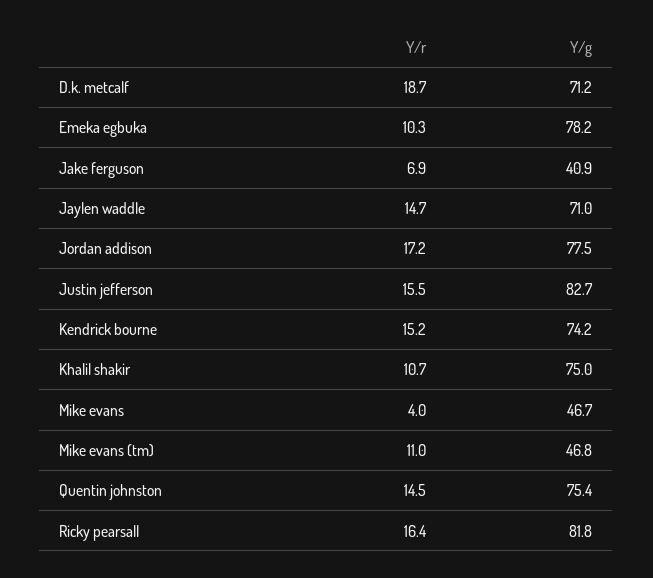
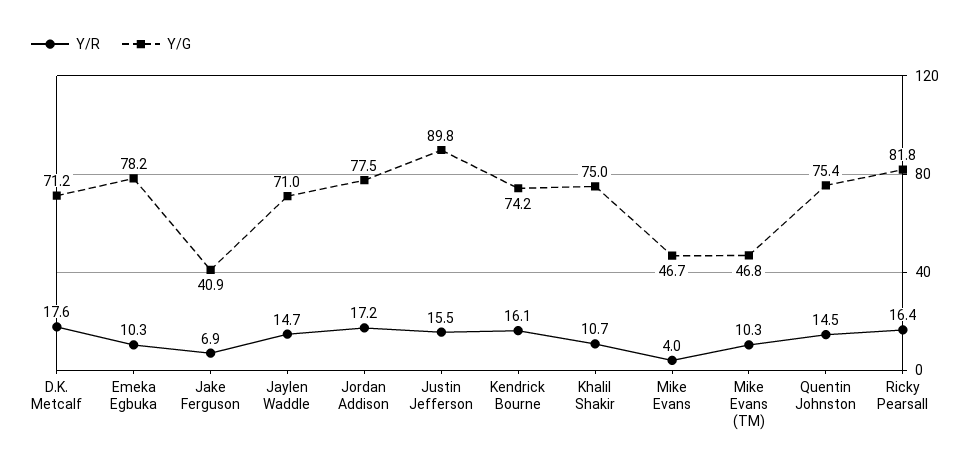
  {
    "Y/r": {
-     "D.k. metcalf": 18.7,
+     "D.k. metcalf": 17.6,
      "Emeka egbuka": 10.3,
      "Jake ferguson": 6.9,
      "Jaylen waddle": 14.7,
      "Jordan addison": 17.2,
      "Justin jefferson": 15.5,
-     "Kendrick bourne": 15.2,
+     "Kendrick bourne": 16.1,
      "Khalil shakir": 10.7,
      "Mike evans": 4,
-     "Mike evans (tm)": 11,
+     "Mike evans (tm)": 10.3,
      "Quentin johnston": 14.5,
      "Ricky pearsall": 16.4
    },
    "Y/g": {
      "D.k. metcalf": 71.2,
      "Emeka egbuka": 78.2,
      "Jake ferguson": 40.9,
      "Jaylen waddle": 71,
      "Jordan addison": 77.5,
-     "Justin jefferson": 82.7,
+     "Justin jefferson": 89.8,
      "Kendrick bourne": 74.2,
      "Khalil shakir": 75,
      "Mike evans": 46.7,
      "Mike evans (tm)": 46.8,
      "Quentin johnston": 75.4,
      "Ricky pearsall": 81.8
    }
  }

